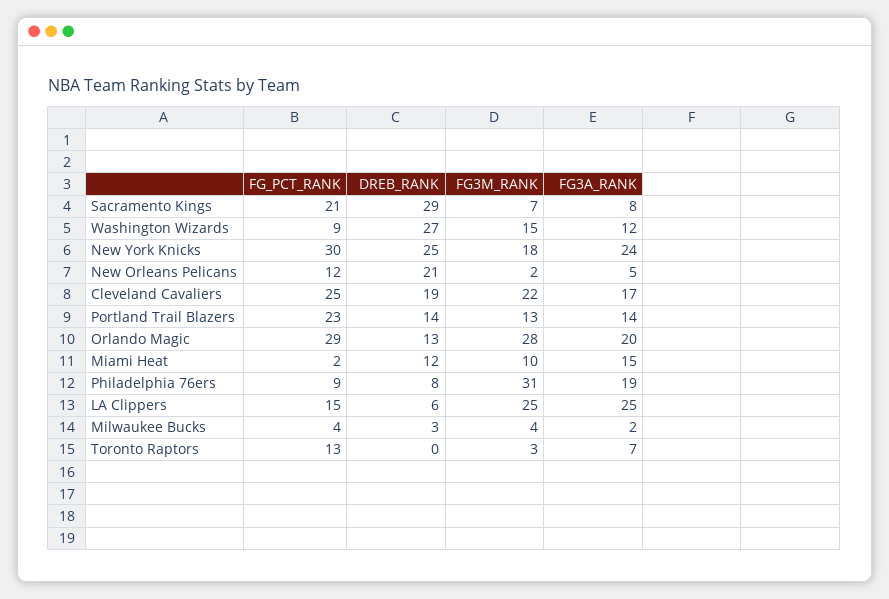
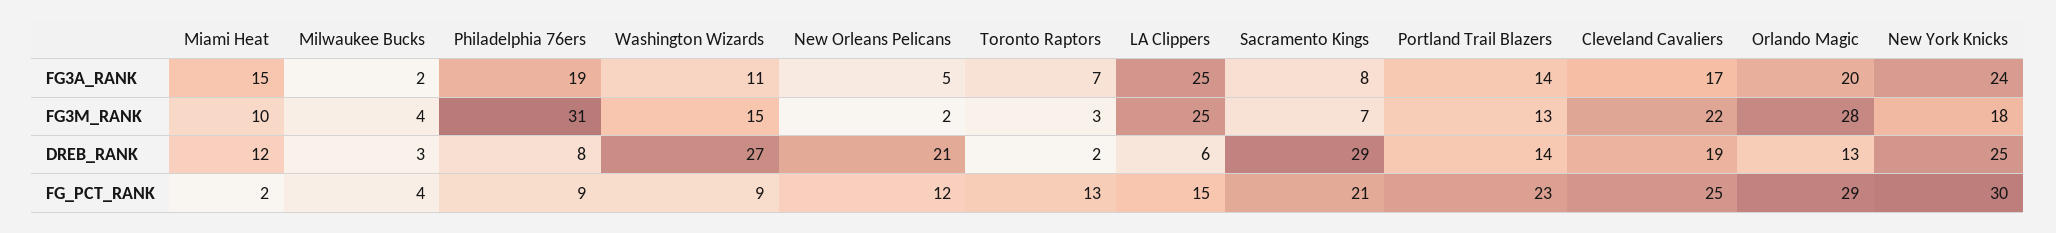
  {
    "FG_PCT_RANK": {
      "Sacramento Kings": 21,
      "Washington Wizards": 9,
      "New York Knicks": 30,
      "New Orleans Pelicans": 12,
      "Cleveland Cavaliers": 25,
      "Portland Trail Blazers": 23,
      "Orlando Magic": 29,
      "Miami Heat": 2,
      "Philadelphia 76ers": 9,
      "LA Clippers": 15,
      "Milwaukee Bucks": 4,
      "Toronto Raptors": 13
    },
    "DREB_RANK": {
      "Sacramento Kings": 29,
      "Washington Wizards": 27,
      "New York Knicks": 25,
      "New Orleans Pelicans": 21,
      "Cleveland Cavaliers": 19,
      "Portland Trail Blazers": 14,
      "Orlando Magic": 13,
      "Miami Heat": 12,
      "Philadelphia 76ers": 8,
      "LA Clippers": 6,
      "Milwaukee Bucks": 3,
-     "Toronto Raptors": 0
+     "Toronto Raptors": 2
    },
    "FG3M_RANK": {
      "Sacramento Kings": 7,
      "Washington Wizards": 15,
      "New York Knicks": 18,
      "New Orleans Pelicans": 2,
      "Cleveland Cavaliers": 22,
      "Portland Trail Blazers": 13,
      "Orlando Magic": 28,
      "Miami Heat": 10,
      "Philadelphia 76ers": 31,
      "LA Clippers": 25,
      "Milwaukee Bucks": 4,
      "Toronto Raptors": 3
    },
    "FG3A_RANK": {
      "Sacramento Kings": 8,
-     "Washington Wizards": 12,
+     "Washington Wizards": 11,
      "New York Knicks": 24,
      "New Orleans Pelicans": 5,
      "Cleveland Cavaliers": 17,
      "Portland Trail Blazers": 14,
      "Orlando Magic": 20,
      "Miami Heat": 15,
      "Philadelphia 76ers": 19,
      "LA Clippers": 25,
      "Milwaukee Bucks": 2,
      "Toronto Raptors": 7
    }
  }

